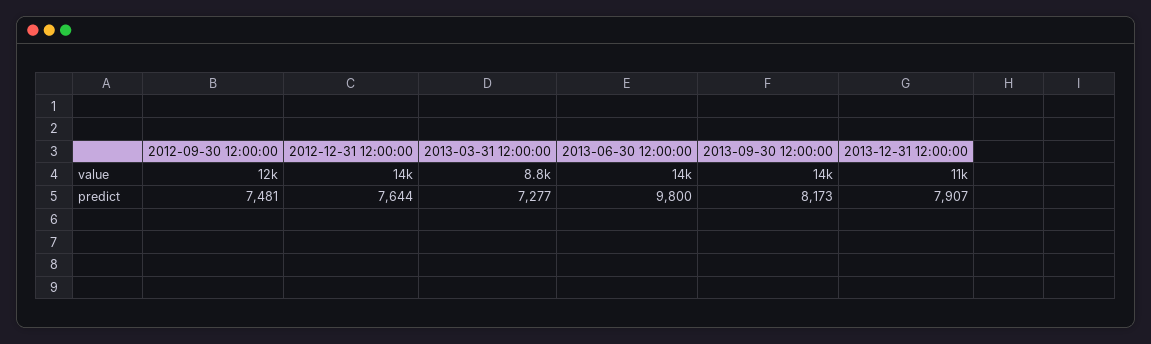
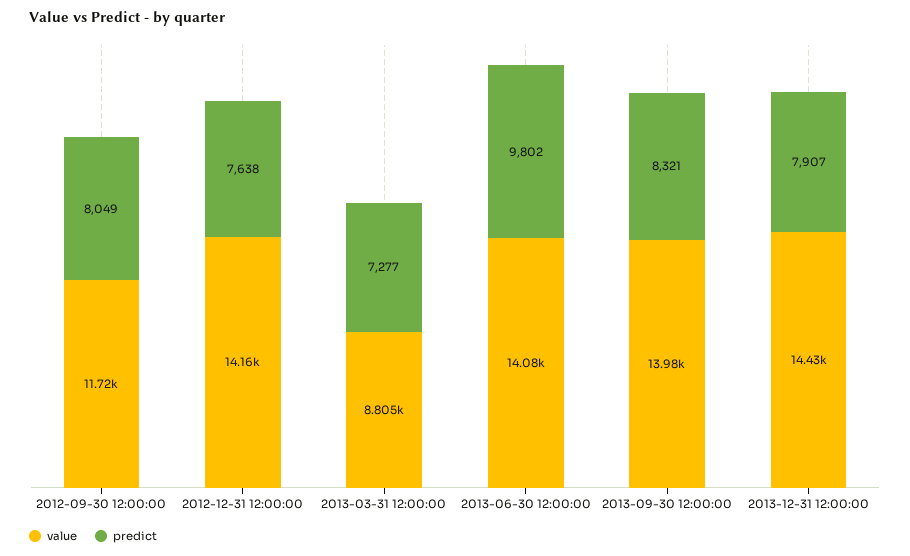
  {
    "value": {
      "2012-09-30 12:00:00": 11720,
      "2012-12-31 12:00:00": 14160,
      "2013-03-31 12:00:00": 8805,
      "2013-06-30 12:00:00": 14080,
      "2013-09-30 12:00:00": 13980,
-     "2013-12-31 12:00:00": 11000
+     "2013-12-31 12:00:00": 14430
    },
    "predict": {
-     "2012-09-30 12:00:00": 7481,
+     "2012-09-30 12:00:00": 8049,
-     "2012-12-31 12:00:00": 7644,
+     "2012-12-31 12:00:00": 7638,
      "2013-03-31 12:00:00": 7277,
-     "2013-06-30 12:00:00": 9800,
+     "2013-06-30 12:00:00": 9802,
-     "2013-09-30 12:00:00": 8173,
+     "2013-09-30 12:00:00": 8321,
      "2013-12-31 12:00:00": 7907
    }
  }

